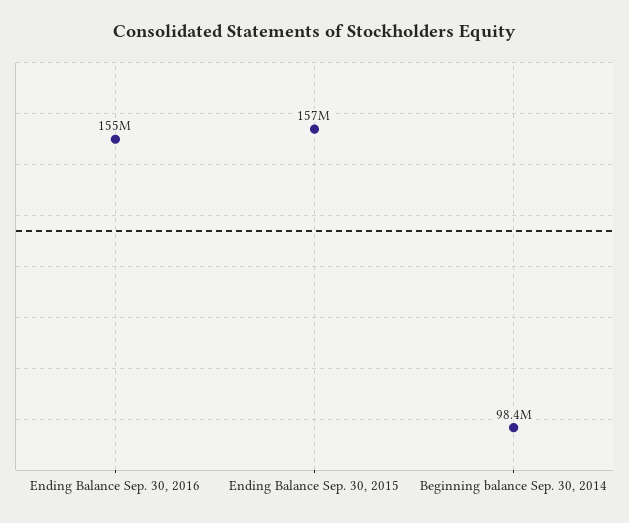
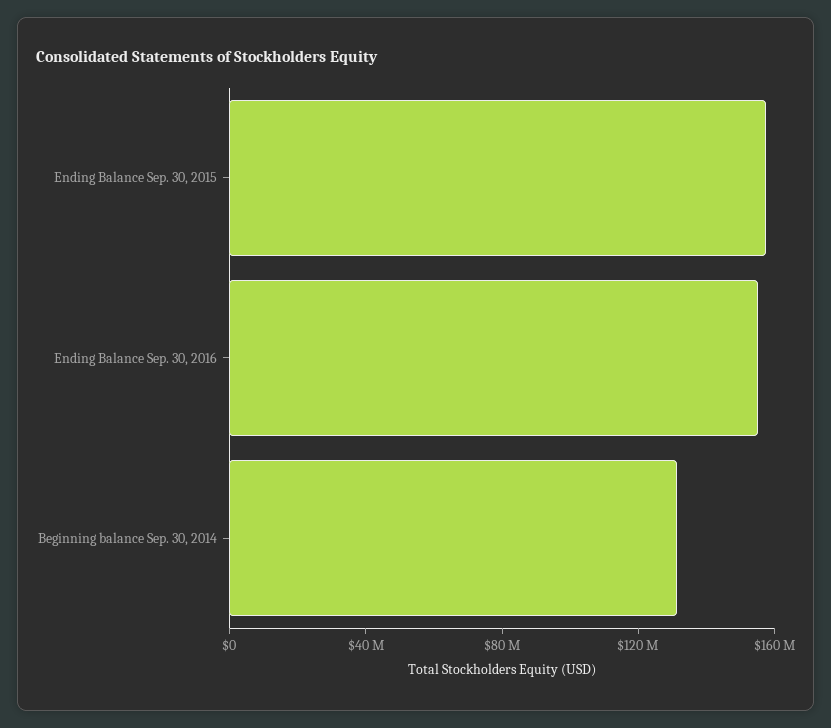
  {
    "Ending Balance Sep. 30, 2016": 155000000,
    "Ending Balance Sep. 30, 2015": 157000000,
-   "Beginning balance Sep. 30, 2014": 98400000
+   "Beginning balance Sep. 30, 2014": 130000000
  }

